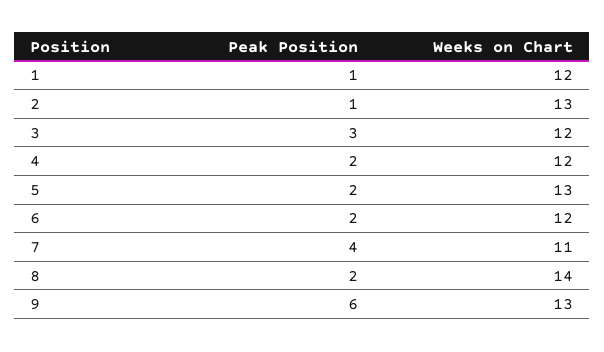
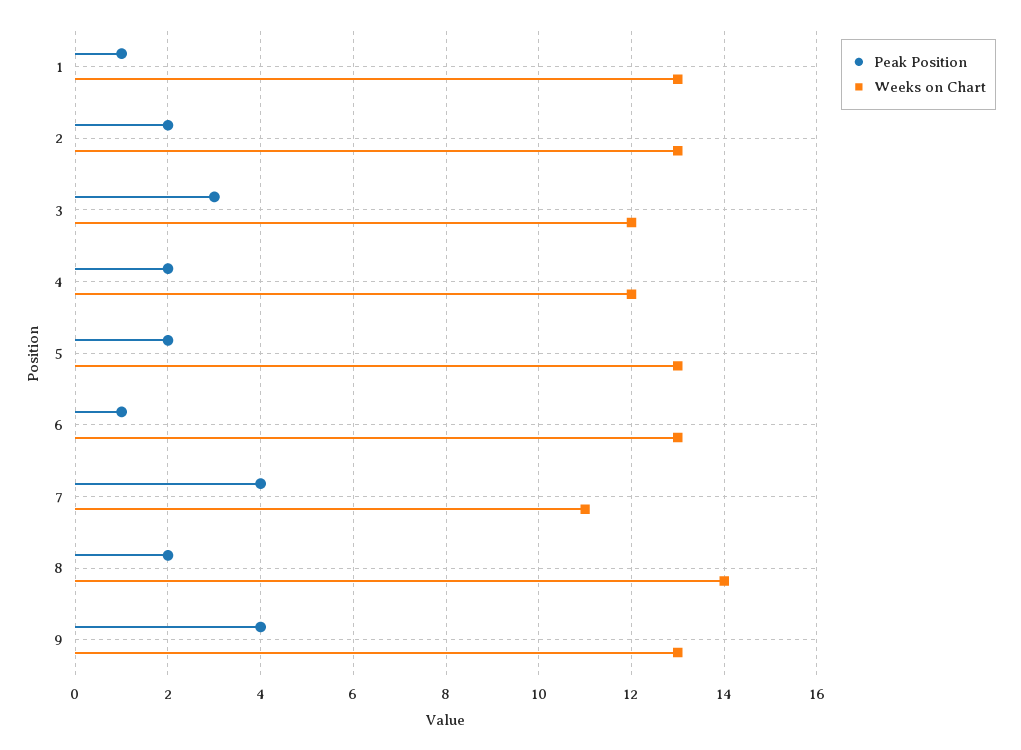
  {
    "Peak Position": {
      "1": 1,
-     "2": 1,
+     "2": 2,
      "3": 3,
      "4": 2,
      "5": 2,
-     "6": 2,
+     "6": 1,
      "7": 4,
      "8": 2,
-     "9": 6
+     "9": 4
    },
    "Weeks on Chart": {
-     "1": 12,
+     "1": 13,
      "2": 13,
      "3": 12,
      "4": 12,
      "5": 13,
-     "6": 12,
+     "6": 13,
      "7": 11,
      "8": 14,
      "9": 13
    }
  }

